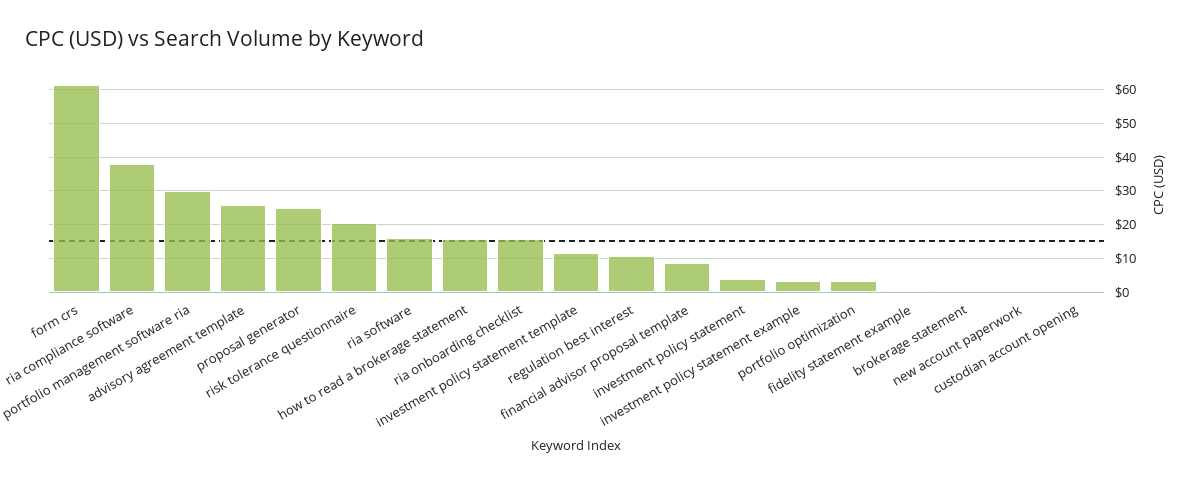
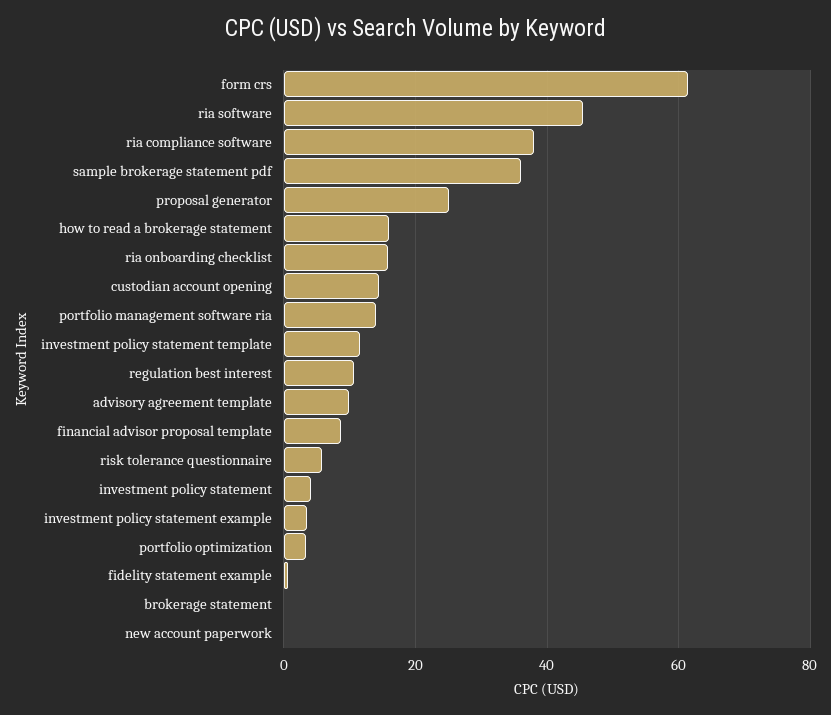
  {
    "form crs": 62,
    "ria compliance software": 38,
-   "portfolio management software ria": 30,
+   "portfolio management software ria": 14,
-   "advisory agreement template": 26,
+   "advisory agreement template": 10,
    "proposal generator": 26,
-   "risk tolerance questionnaire": 20,
+   "risk tolerance questionnaire": 6,
-   "ria software": 16,
+   "ria software": 46,
    "how to read a brokerage statement": 16,
    "ria onboarding checklist": 16,
    "investment policy statement template": 12,
    "regulation best interest": 10,
    "financial advisor proposal template": 8,
    "investment policy statement": 4,
    "investment policy statement example": 4,
    "portfolio optimization": 4,
    "fidelity statement example": 0,
    "brokerage statement": 0,
    "new account paperwork": 0,
-   "custodian account opening": 0
+   "custodian account opening": 14,
+   "sample brokerage statement pdf": 36
  }

